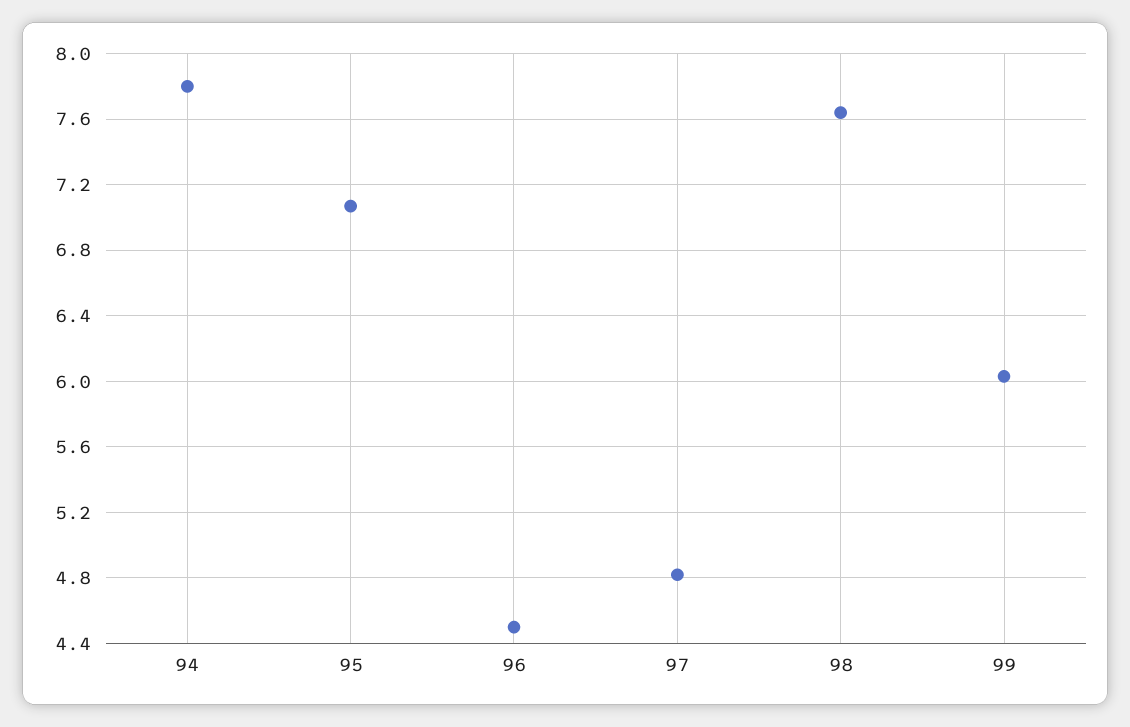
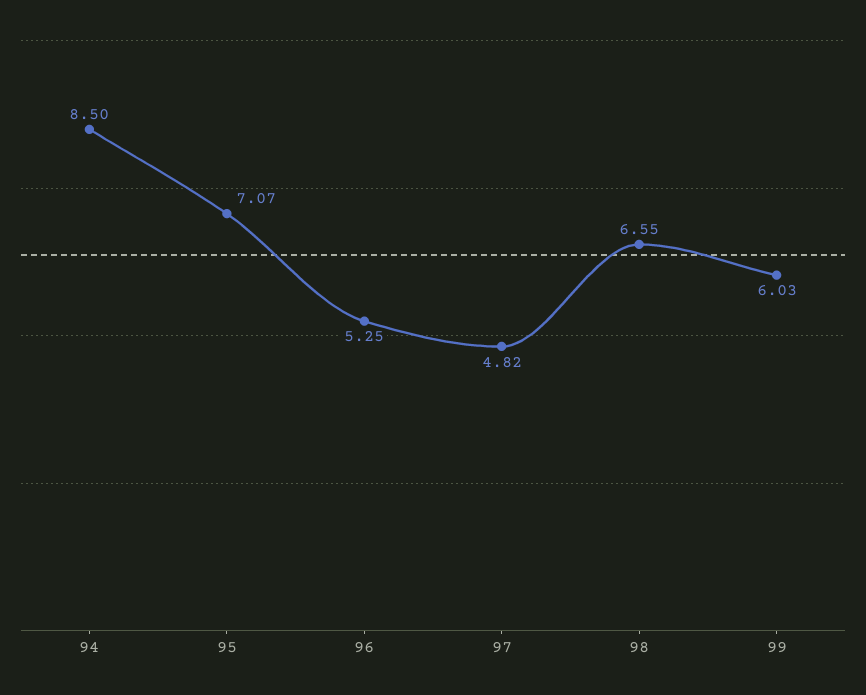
  {
-   "94": 7.8,
+   "94": 8.5,
    "95": 7.07,
-   "96": 4.5,
+   "96": 5.25,
    "97": 4.82,
-   "98": 7.65,
+   "98": 6.55,
    "99": 6.03
  }

